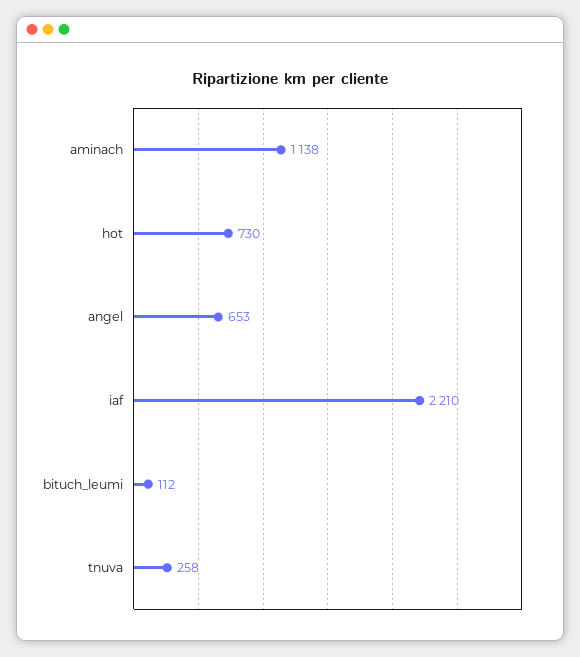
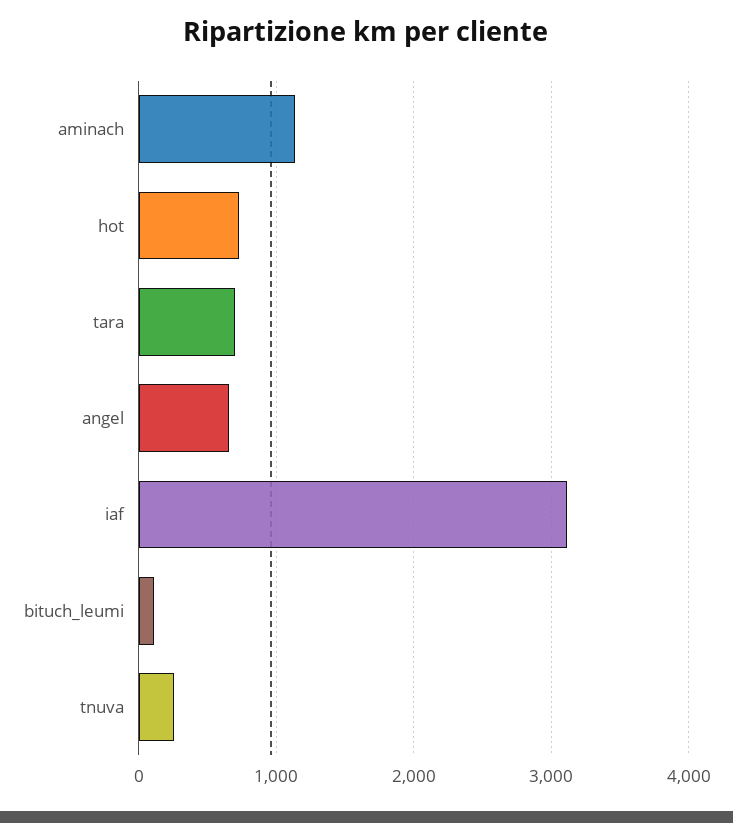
  {
    "aminach": 1138,
    "hot": 730,
    "angel": 653,
-   "iaf": 2210,
+   "iaf": 3100,
    "bituch_leumi": 112,
-   "tnuva": 258
+   "tnuva": 258,
+   "tara": 700
  }

